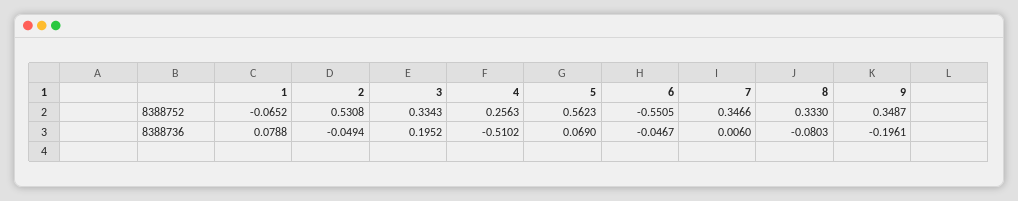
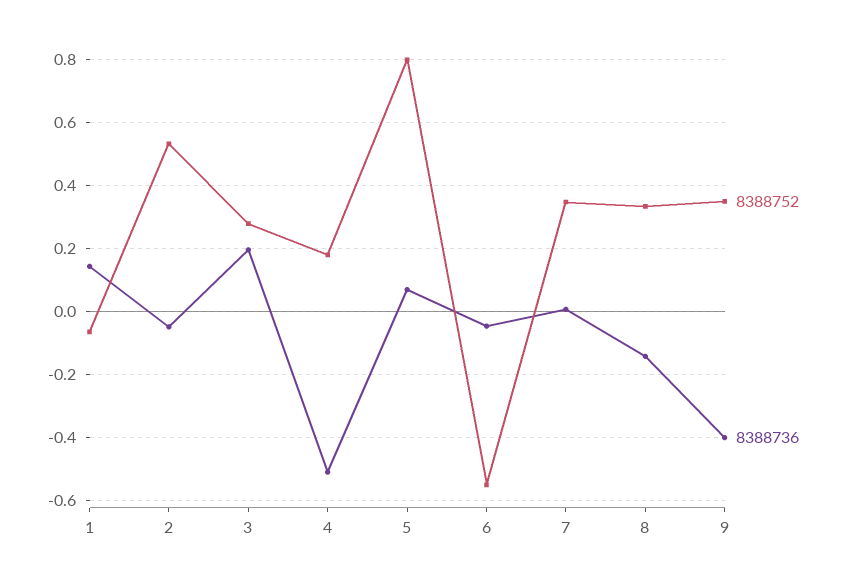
  {
    "8388752": {
      "1": -0.0652,
      "2": 0.5308,
-     "3": 0.3343,
+     "3": 0.28,
-     "4": 0.2563,
+     "4": 0.18,
-     "5": 0.5623,
+     "5": 0.8,
      "6": -0.5505,
      "7": 0.3466,
      "8": 0.333,
      "9": 0.3487
    },
    "8388736": {
-     "1": 0.0788,
+     "1": 0.14,
      "2": -0.0494,
      "3": 0.1952,
      "4": -0.5102,
      "5": 0.069,
      "6": -0.0467,
      "7": 0.006,
-     "8": -0.0803,
+     "8": -0.14,
-     "9": -0.1961
+     "9": -0.4
    }
  }

